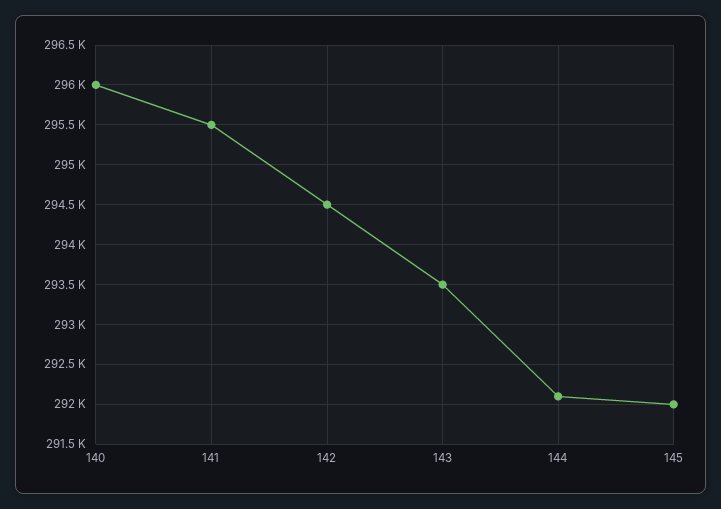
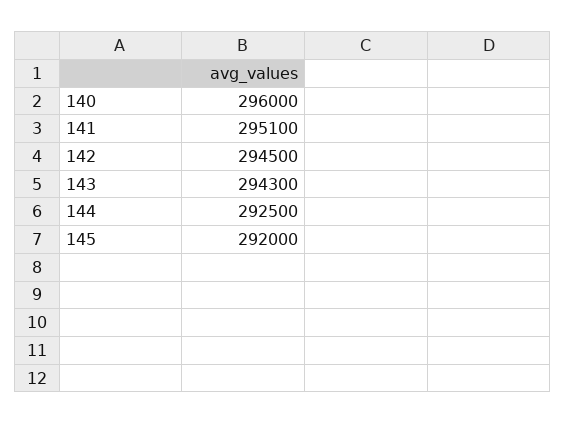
  {
    "140": 296000,
-   "141": 295500,
+   "141": 295100,
    "142": 294500,
-   "143": 293500,
+   "143": 294300,
-   "144": 292100,
+   "144": 292500,
    "145": 292000
  }

